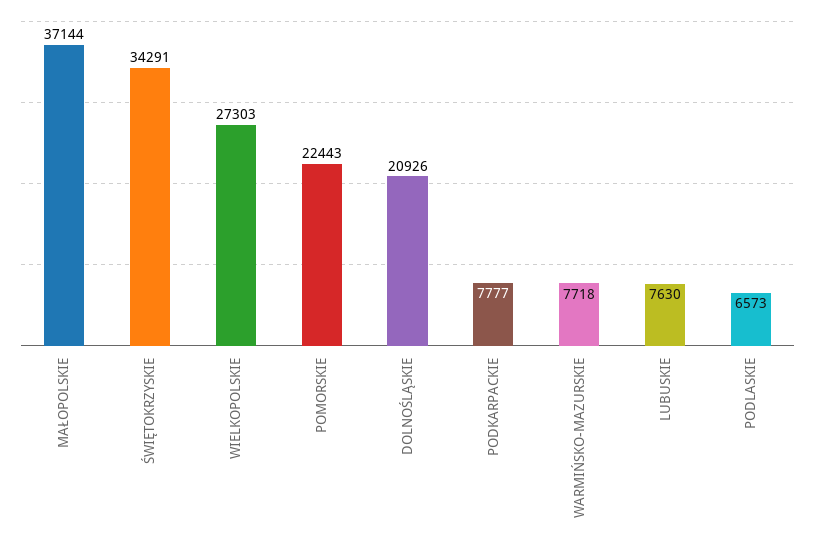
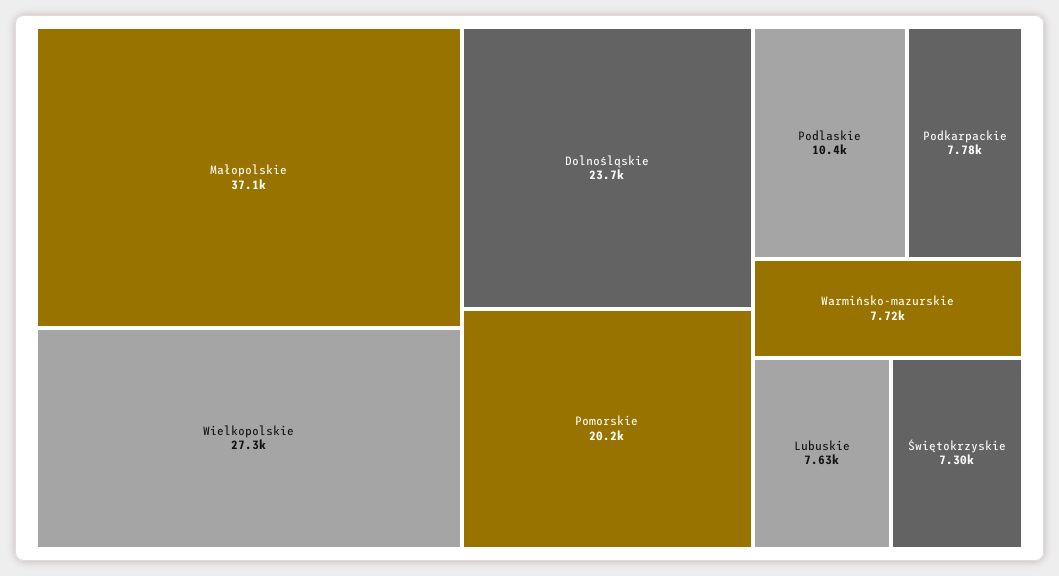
  {
    "MAŁOPOLSKIE": 37144,
-   "ŚWIĘTOKRZYSKIE": 34291,
+   "ŚWIĘTOKRZYSKIE": 7300,
    "WIELKOPOLSKIE": 27303,
-   "POMORSKIE": 22443,
+   "POMORSKIE": 20200,
-   "DOLNOŚLĄSKIE": 20926,
+   "DOLNOŚLĄSKIE": 23700,
    "PODKARPACKIE": 7777,
    "WARMIŃSKO-MAZURSKIE": 7718,
    "LUBUSKIE": 7630,
-   "PODLASKIE": 6573
+   "PODLASKIE": 10400
  }

